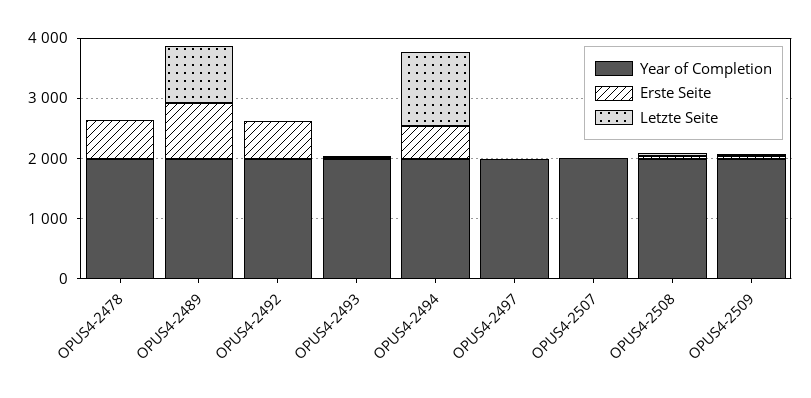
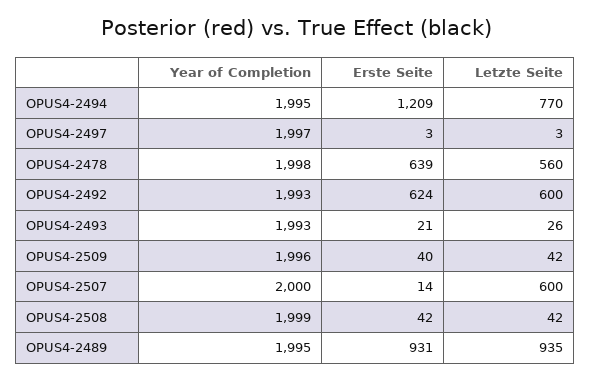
  {
    "Year of Completion": {
      "OPUS4-2478": 1998,
      "OPUS4-2489": 1995,
      "OPUS4-2492": 1993,
      "OPUS4-2493": 1993,
      "OPUS4-2494": 1995,
      "OPUS4-2497": 1997,
      "OPUS4-2507": 2000,
      "OPUS4-2508": 1999,
      "OPUS4-2509": 1996
    },
    "Erste Seite": {
      "OPUS4-2478": 639,
      "OPUS4-2489": 931,
      "OPUS4-2492": 624,
      "OPUS4-2493": 21,
-     "OPUS4-2494": 600,
+     "OPUS4-2494": 1209,
      "OPUS4-2497": 3,
      "OPUS4-2507": 14,
      "OPUS4-2508": 42,
      "OPUS4-2509": 40
    },
    "Letzte Seite": {
-     "OPUS4-2478": 0,
+     "OPUS4-2478": 560,
      "OPUS4-2489": 935,
-     "OPUS4-2492": 0,
+     "OPUS4-2492": 600,
      "OPUS4-2493": 26,
-     "OPUS4-2494": 1200,
+     "OPUS4-2494": 770,
      "OPUS4-2497": 3,
-     "OPUS4-2507": 0,
+     "OPUS4-2507": 600,
      "OPUS4-2508": 42,
      "OPUS4-2509": 42
    }
  }

